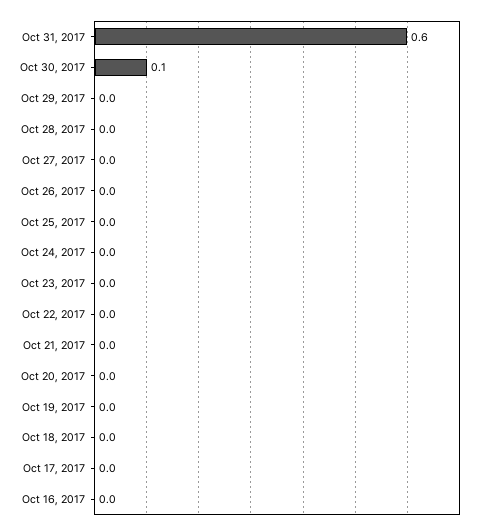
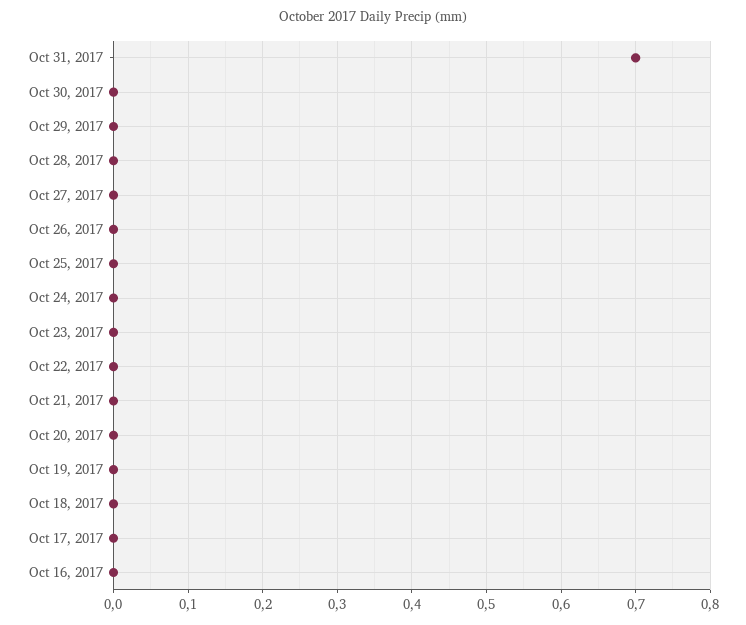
  {
-   "Oct 31, 2017": 0.6,
+   "Oct 31, 2017": 0.7,
-   "Oct 30, 2017": 0.1,
+   "Oct 30, 2017": 0,
    "Oct 29, 2017": 0,
    "Oct 28, 2017": 0,
    "Oct 27, 2017": 0,
    "Oct 26, 2017": 0,
    "Oct 25, 2017": 0,
    "Oct 24, 2017": 0,
    "Oct 23, 2017": 0,
    "Oct 22, 2017": 0,
    "Oct 21, 2017": 0,
    "Oct 20, 2017": 0,
    "Oct 19, 2017": 0,
    "Oct 18, 2017": 0,
    "Oct 17, 2017": 0,
    "Oct 16, 2017": 0
  }

